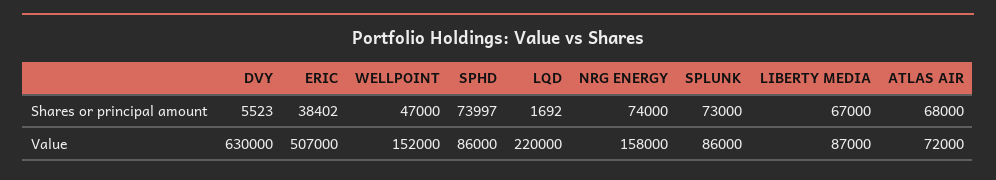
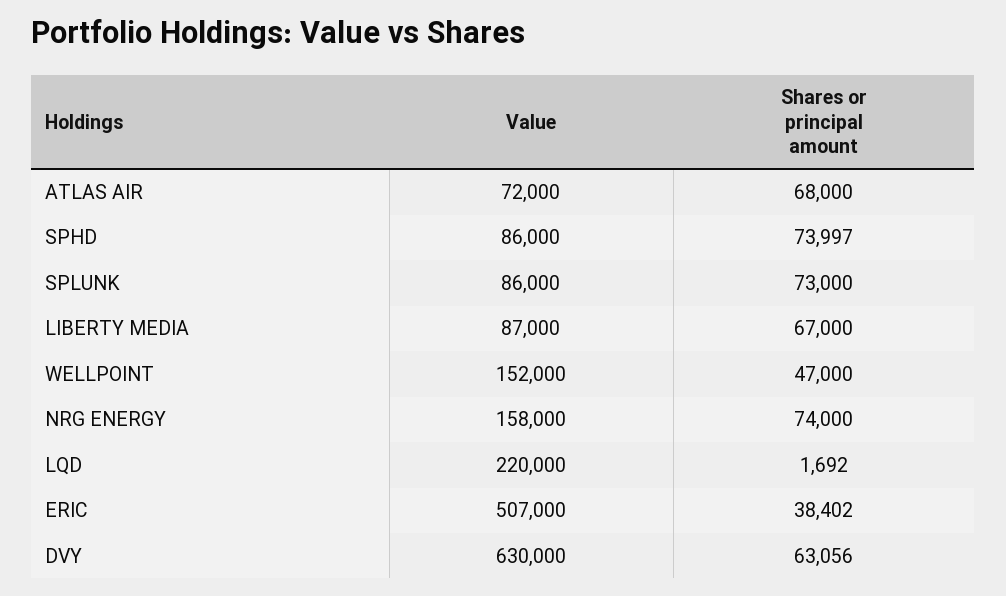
  {
    "DVY": {
-     "Shares or principal amount": 5523,
+     "Shares or principal amount": 63056,
      "Value": 630000
    },
    "ERIC": {
      "Shares or principal amount": 38402,
      "Value": 507000
    },
    "WELLPOINT": {
      "Shares or principal amount": 47000,
      "Value": 152000
    },
    "SPHD": {
      "Shares or principal amount": 73997,
      "Value": 86000
    },
    "LQD": {
      "Shares or principal amount": 1692,
      "Value": 220000
    },
    "NRG ENERGY": {
      "Shares or principal amount": 74000,
      "Value": 158000
    },
    "SPLUNK": {
      "Shares or principal amount": 73000,
      "Value": 86000
    },
    "LIBERTY MEDIA": {
      "Shares or principal amount": 67000,
      "Value": 87000
    },
    "ATLAS AIR": {
      "Shares or principal amount": 68000,
      "Value": 72000
    }
  }

